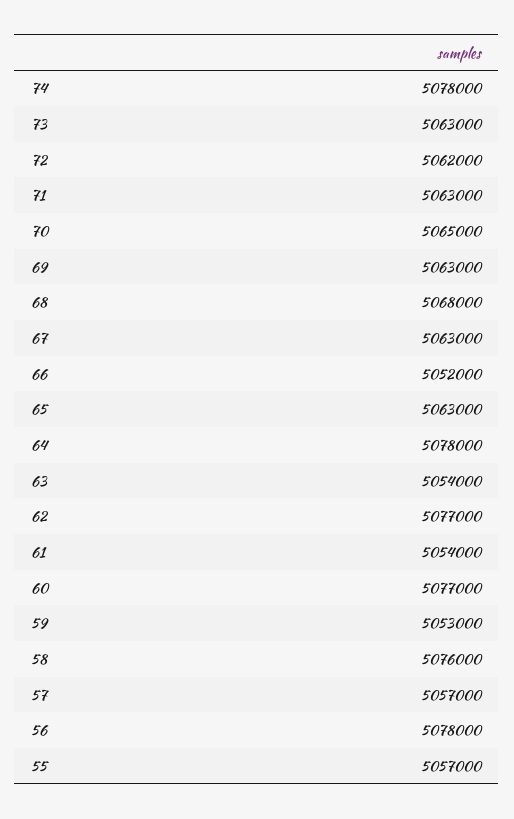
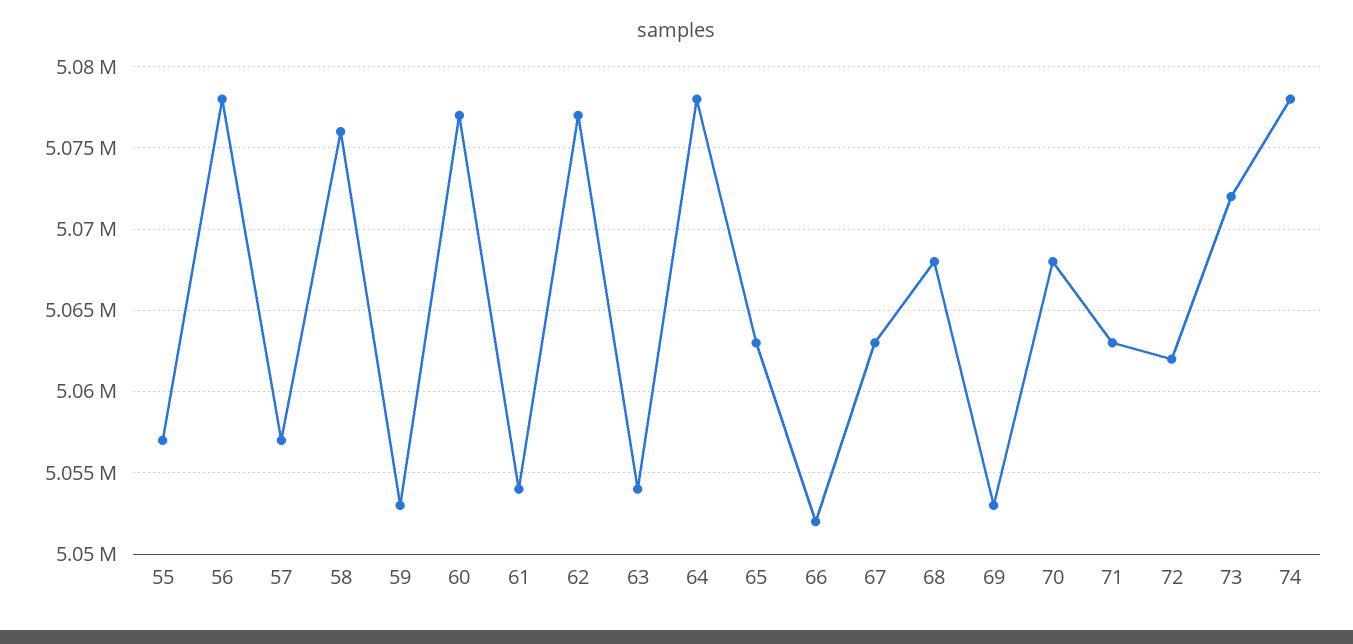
  {
    "74": 5078000,
-   "73": 5063000,
+   "73": 5072000,
    "72": 5062000,
    "71": 5063000,
-   "70": 5065000,
+   "70": 5068000,
-   "69": 5063000,
+   "69": 5053000,
    "68": 5068000,
    "67": 5063000,
    "66": 5052000,
    "65": 5063000,
    "64": 5078000,
    "63": 5054000,
    "62": 5077000,
    "61": 5054000,
    "60": 5077000,
    "59": 5053000,
    "58": 5076000,
    "57": 5057000,
    "56": 5078000,
    "55": 5057000
  }

